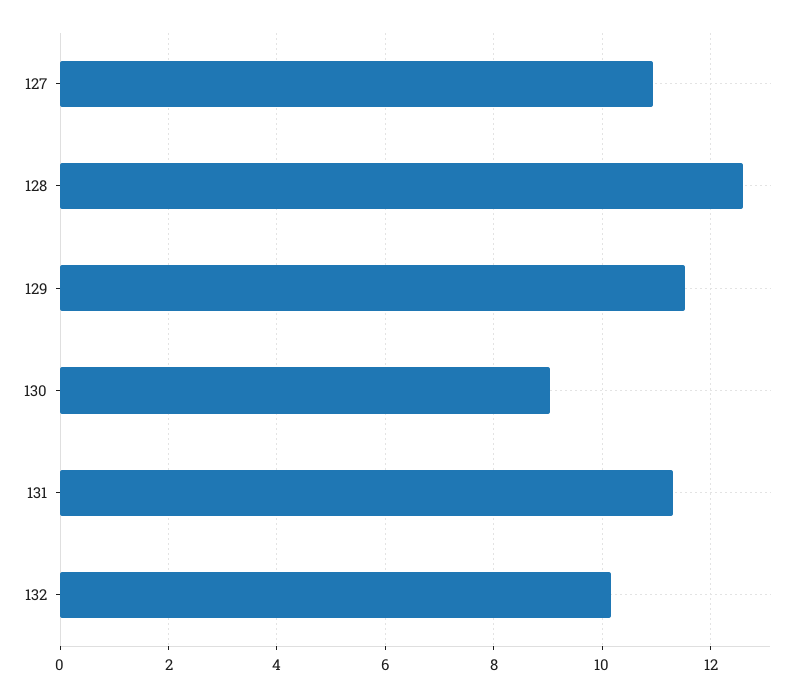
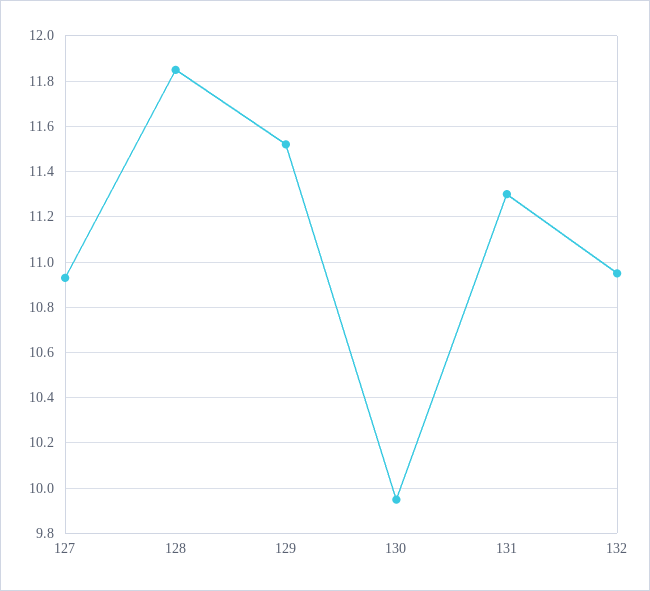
  {
    "127": 10.95,
-   "128": 12.6,
+   "128": 11.85,
    "129": 11.5,
-   "130": 9,
+   "130": 9.95,
    "131": 11.3,
-   "132": 10.2
+   "132": 10.95
  }

